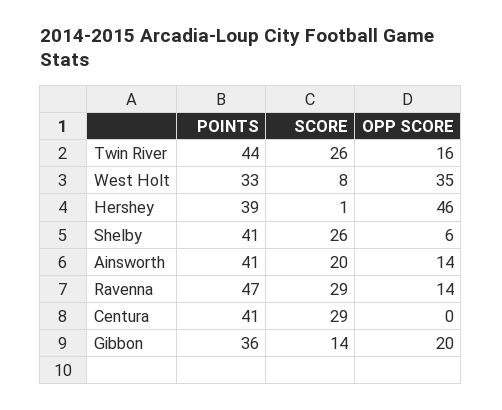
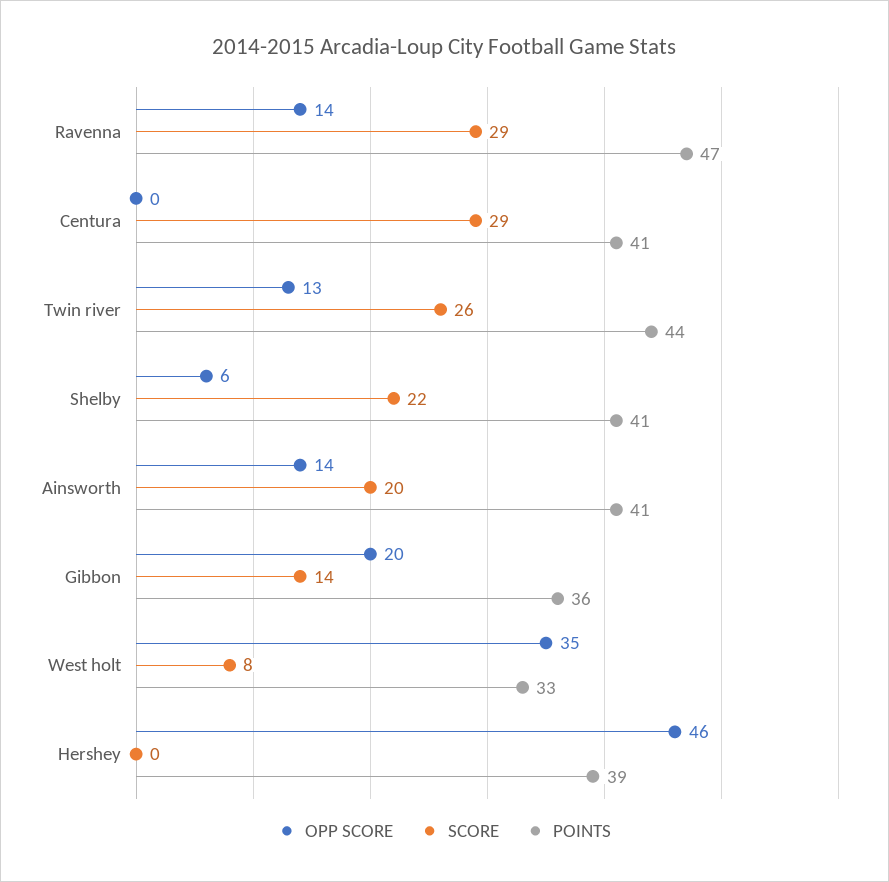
  {
    "POINTS": {
      "Twin River": 44,
      "West Holt": 33,
      "Hershey": 39,
      "Shelby": 41,
      "Ainsworth": 41,
      "Ravenna": 47,
      "Centura": 41,
      "Gibbon": 36
    },
    "SCORE": {
      "Twin River": 26,
      "West Holt": 8,
-     "Hershey": 1,
+     "Hershey": 0,
-     "Shelby": 26,
+     "Shelby": 22,
      "Ainsworth": 20,
      "Ravenna": 29,
      "Centura": 29,
      "Gibbon": 14
    },
    "OPP SCORE": {
-     "Twin River": 16,
+     "Twin River": 13,
      "West Holt": 35,
      "Hershey": 46,
      "Shelby": 6,
      "Ainsworth": 14,
      "Ravenna": 14,
      "Centura": 0,
      "Gibbon": 20
    }
  }

